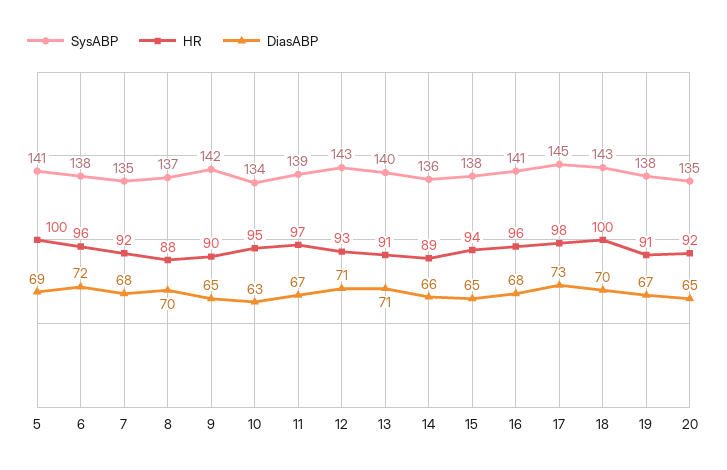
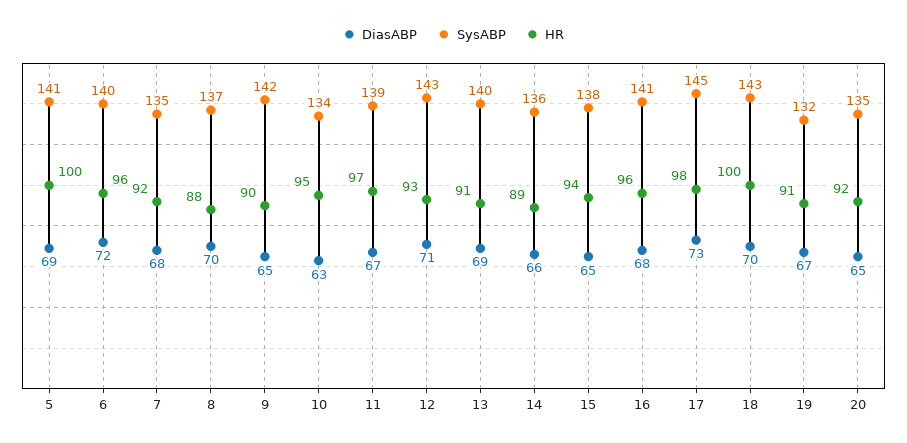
  {
    "SysABP": {
      "5": 141,
-     "6": 138,
+     "6": 140,
      "7": 135,
      "8": 137,
      "9": 142,
      "10": 134,
      "11": 139,
      "12": 143,
      "13": 140,
      "14": 136,
      "15": 138,
      "16": 141,
      "17": 145,
      "18": 143,
-     "19": 138,
+     "19": 132,
      "20": 135
    },
    "HR": {
      "5": 100,
      "6": 96,
      "7": 92,
      "8": 88,
      "9": 90,
      "10": 95,
      "11": 97,
      "12": 93,
      "13": 91,
      "14": 89,
      "15": 94,
      "16": 96,
      "17": 98,
      "18": 100,
      "19": 91,
      "20": 92
    },
    "DiasABP": {
      "5": 69,
      "6": 72,
      "7": 68,
      "8": 70,
      "9": 65,
      "10": 63,
      "11": 67,
      "12": 71,
-     "13": 71,
+     "13": 69,
      "14": 66,
      "15": 65,
      "16": 68,
      "17": 73,
      "18": 70,
      "19": 67,
      "20": 65
    }
  }

